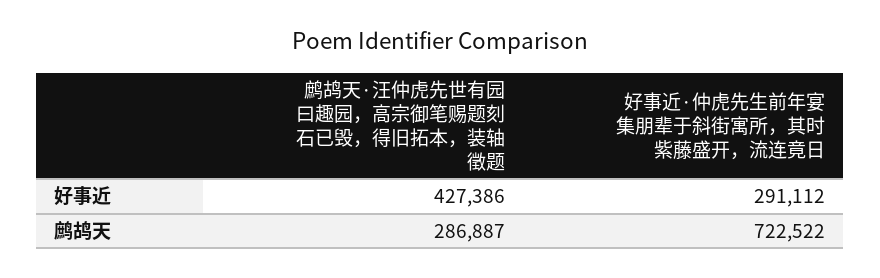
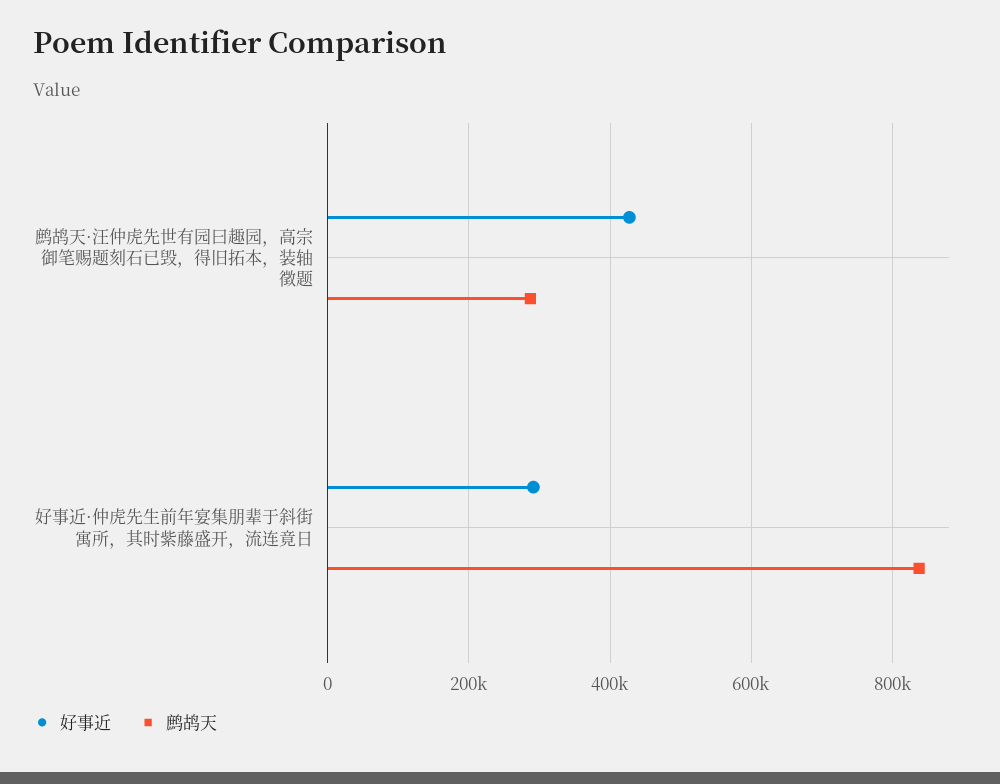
  {
    "好事近": {
      "鹧鸪天·汪仲虎先世有园曰趣园，高宗御笔赐题刻石已毁，得旧拓本，装轴徵题": 427386,
      "好事近·仲虎先生前年宴集朋辈于斜街寓所，其时紫藤盛开，流连竟日": 291112
    },
    "鹧鸪天": {
      "鹧鸪天·汪仲虎先世有园曰趣园，高宗御笔赐题刻石已毁，得旧拓本，装轴徵题": 286887,
-     "好事近·仲虎先生前年宴集朋辈于斜街寓所，其时紫藤盛开，流连竟日": 722522
+     "好事近·仲虎先生前年宴集朋辈于斜街寓所，其时紫藤盛开，流连竟日": 840000
    }
  }

